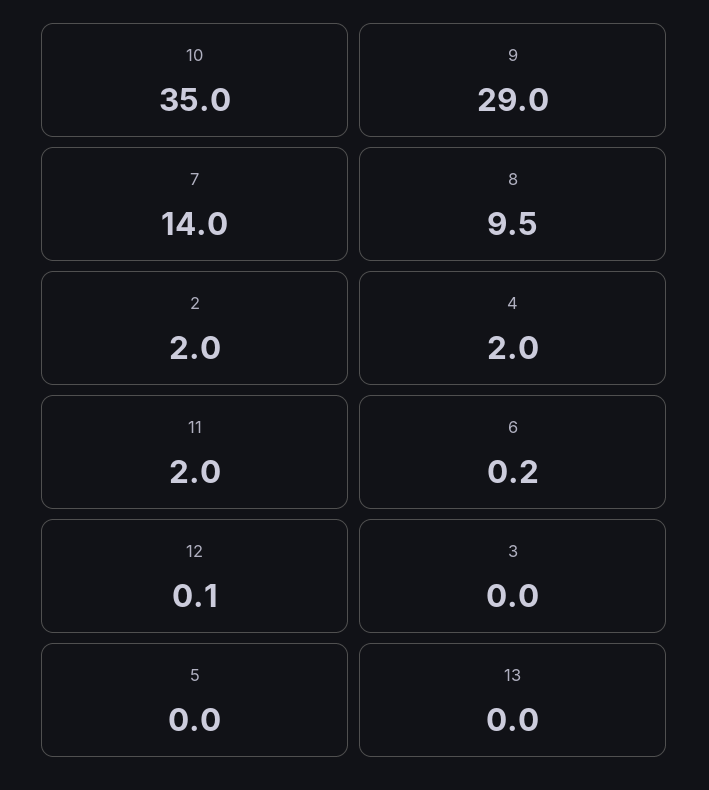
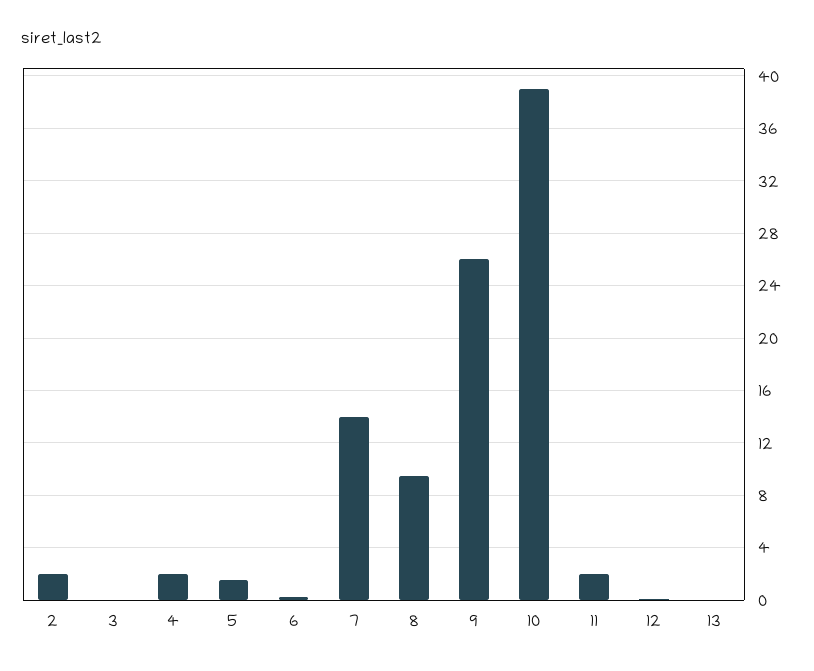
  {
-   "10": 35,
+   "10": 39,
-   "9": 29,
+   "9": 26,
    "7": 14,
    "8": 9.5,
    "2": 2,
    "4": 2,
    "11": 2,
    "6": 0.2,
    "12": 0.1,
    "3": 0,
-   "5": 0,
+   "5": 1.5,
    "13": 0
  }

